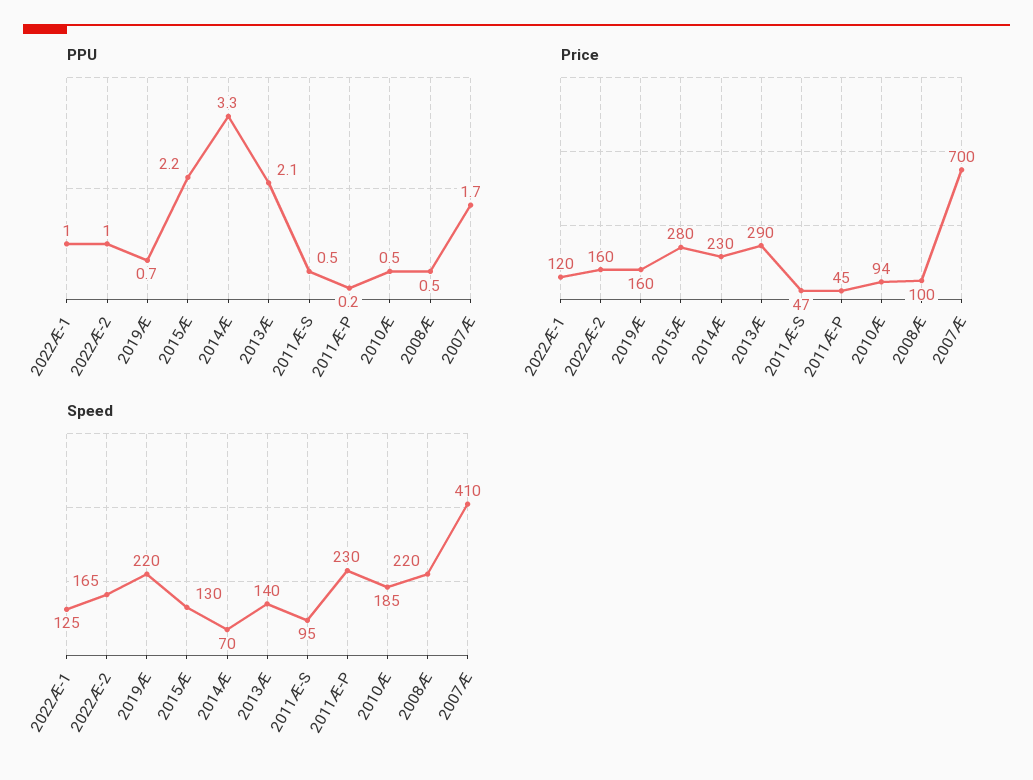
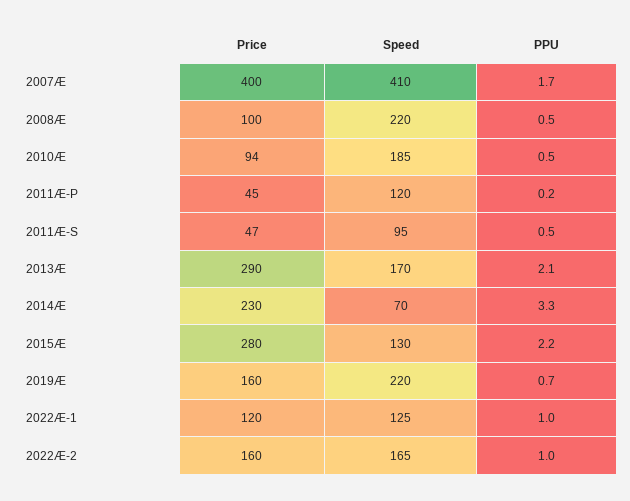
  {
    "PPU": {
      "2022Æ-1": 1,
      "2022Æ-2": 1,
      "2019Æ": 0.7,
      "2015Æ": 2.2,
      "2014Æ": 3.3,
      "2013Æ": 2.1,
      "2011Æ-S": 0.5,
      "2011Æ-P": 0.2,
      "2010Æ": 0.5,
      "2008Æ": 0.5,
      "2007Æ": 1.7
    },
    "Price": {
      "2022Æ-1": 120,
      "2022Æ-2": 160,
      "2019Æ": 160,
      "2015Æ": 280,
      "2014Æ": 230,
      "2013Æ": 290,
      "2011Æ-S": 47,
      "2011Æ-P": 45,
      "2010Æ": 94,
      "2008Æ": 100,
-     "2007Æ": 700
+     "2007Æ": 400
    },
    "Speed": {
      "2022Æ-1": 125,
      "2022Æ-2": 165,
      "2019Æ": 220,
      "2015Æ": 130,
      "2014Æ": 70,
-     "2013Æ": 140,
+     "2013Æ": 170,
      "2011Æ-S": 95,
-     "2011Æ-P": 230,
+     "2011Æ-P": 120,
      "2010Æ": 185,
      "2008Æ": 220,
      "2007Æ": 410
    }
  }

